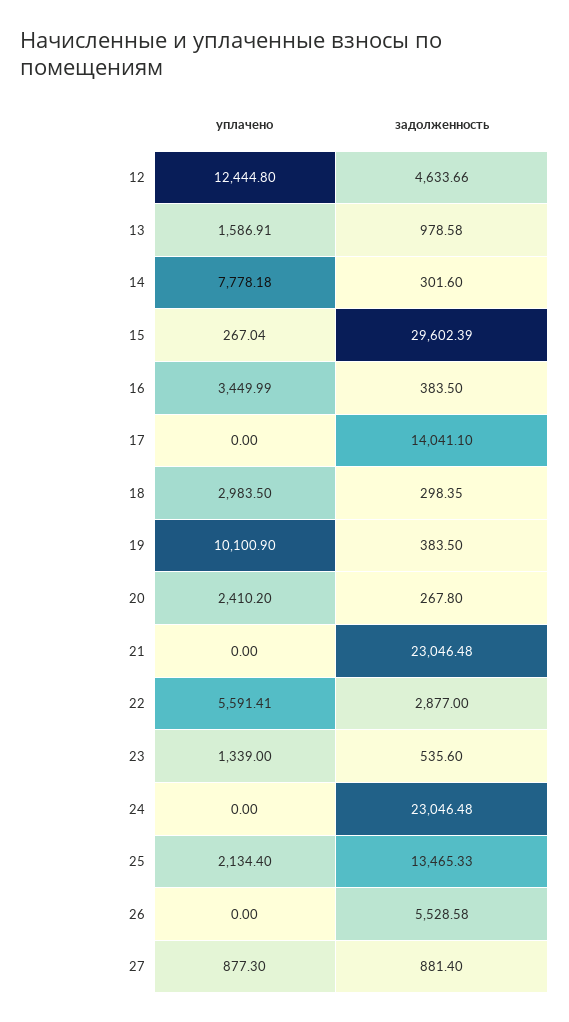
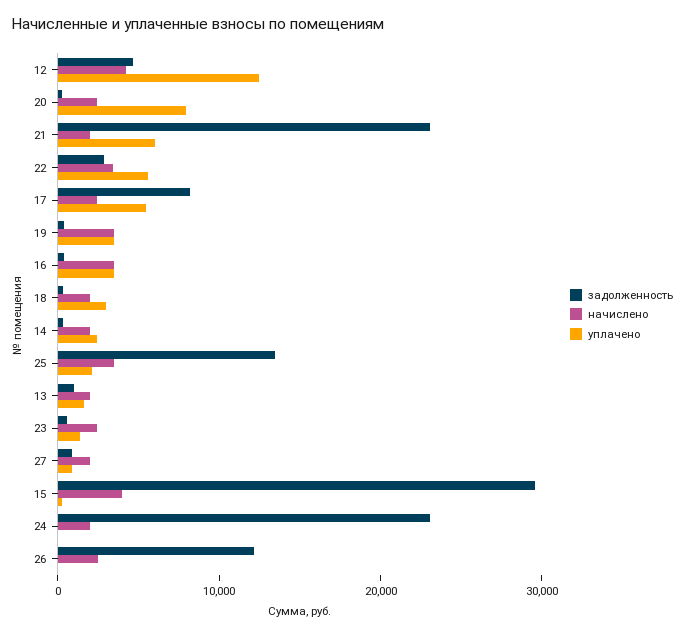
  {
    "уплачено": {
      "12": 12444.8,
      "13": 1586.91,
-     "14": 7778.18,
+     "14": 2000,
      "15": 267.04,
      "16": 3449.99,
-     "17": 0,
+     "17": 6000,
      "18": 2983.5,
-     "19": 10100.9,
+     "19": 4000,
-     "20": 2410.2,
+     "20": 8000,
-     "21": 0,
+     "21": 6000,
      "22": 5591.41,
      "23": 1339,
      "24": 0,
      "25": 2134.4,
      "26": 0,
      "27": 877.3
    },
    "задолженность": {
      "12": 4633.66,
      "13": 978.58,
      "14": 301.6,
      "15": 29602.39,
      "16": 383.5,
-     "17": 14041.1,
+     "17": 8000,
      "18": 298.35,
      "19": 383.5,
      "20": 267.8,
      "21": 23046.48,
      "22": 2877,
      "23": 535.6,
      "24": 23046.48,
      "25": 13465.33,
-     "26": 5528.58,
+     "26": 12000,
      "27": 881.4
-   }
+   },
+   "начислено": {
+     "12": 4000,
+     "20": 2000,
+     "21": 2000,
+     "22": 4000,
+     "17": 2000,
+     "19": 4000,
+     "16": 4000,
+     "18": 2000,
+     "14": 2000,
+     "25": 4000,
+     "13": 2000,
+     "23": 2000,
+     "27": 2000,
+     "15": 4000,
+     "24": 2000,
+     "26": 2000
+   }
  }

